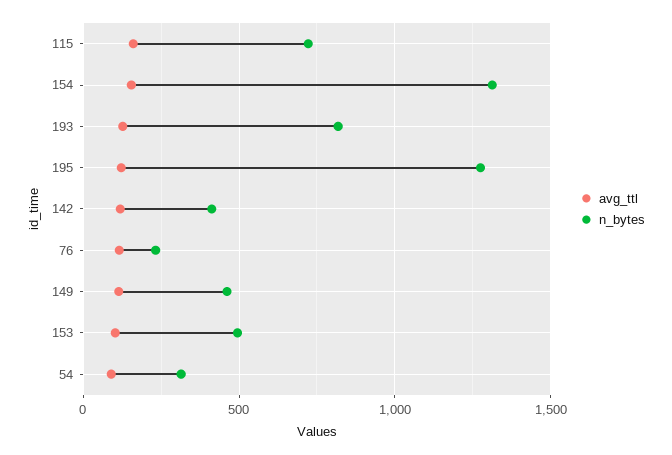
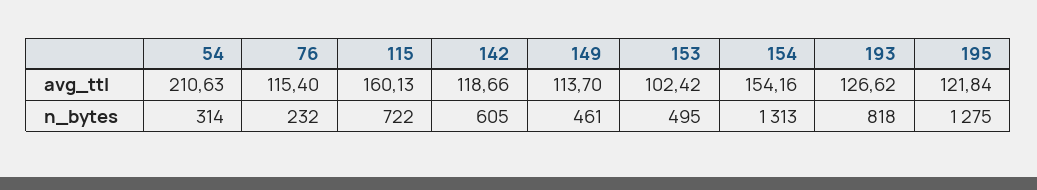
  {
    "avg_ttl": {
      "115": 160.13,
      "154": 154.16,
      "193": 126.62,
      "195": 121.84,
      "142": 118.66,
      "76": 115.4,
      "149": 113.7,
      "153": 102.42,
-     "54": 100
+     "54": 210.63
    },
    "n_bytes": {
      "115": 722,
      "154": 1313,
      "193": 818,
      "195": 1275,
-     "142": 400,
+     "142": 605,
      "76": 232,
      "149": 461,
      "153": 495,
      "54": 314
    }
  }

